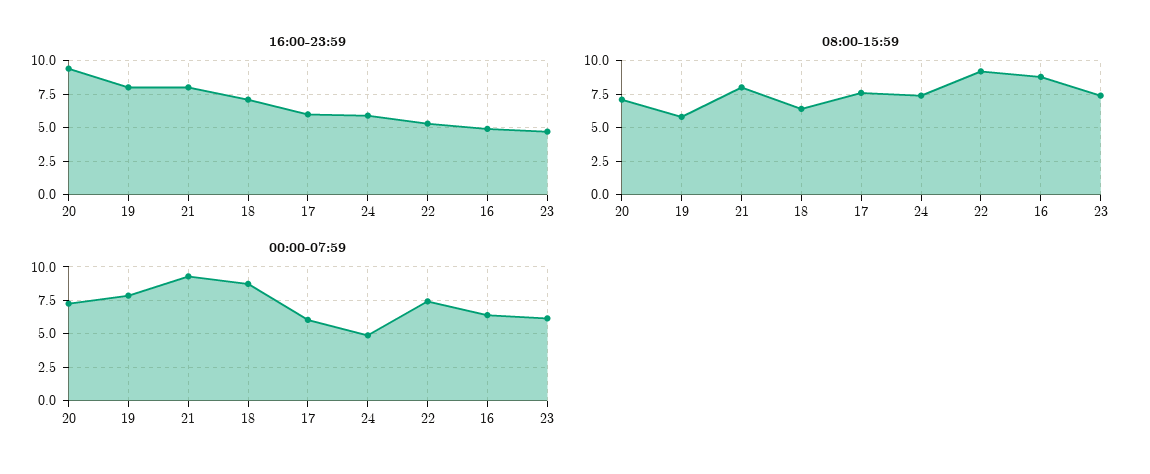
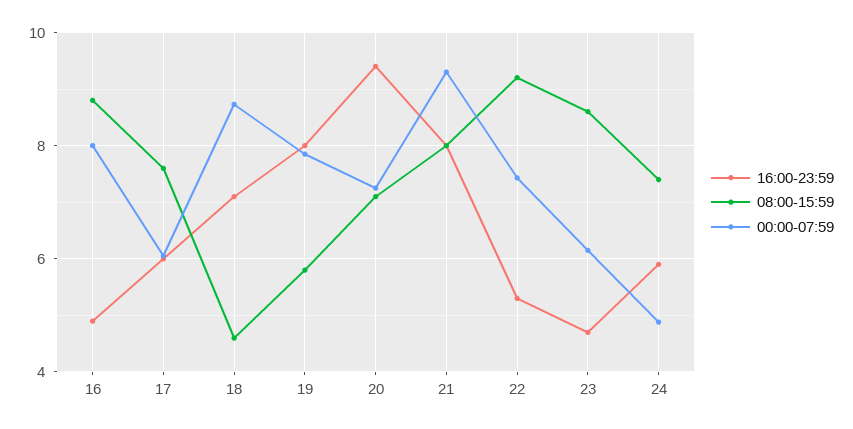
  {
    "16:00-23:59": {
      "20": 9.4,
      "19": 8,
      "21": 8,
      "18": 7.2,
      "17": 6,
      "24": 6,
      "22": 5.4,
      "16": 5,
      "23": 4.8
    },
    "08:00-15:59": {
      "20": 7.2,
      "19": 5.8,
      "21": 8,
-     "18": 6.5,
+     "18": 4.6,
      "17": 7.6,
      "24": 7.4,
      "22": 9.2,
      "16": 8.8,
-     "23": 7.5
+     "23": 8.6
    },
    "00:00-07:59": {
      "20": 7.2,
      "19": 7.8,
      "21": 9.4,
      "18": 8.8,
      "17": 6,
      "24": 4.8,
      "22": 7.4,
-     "16": 6.5,
+     "16": 8,
      "23": 6.2
    }
  }

